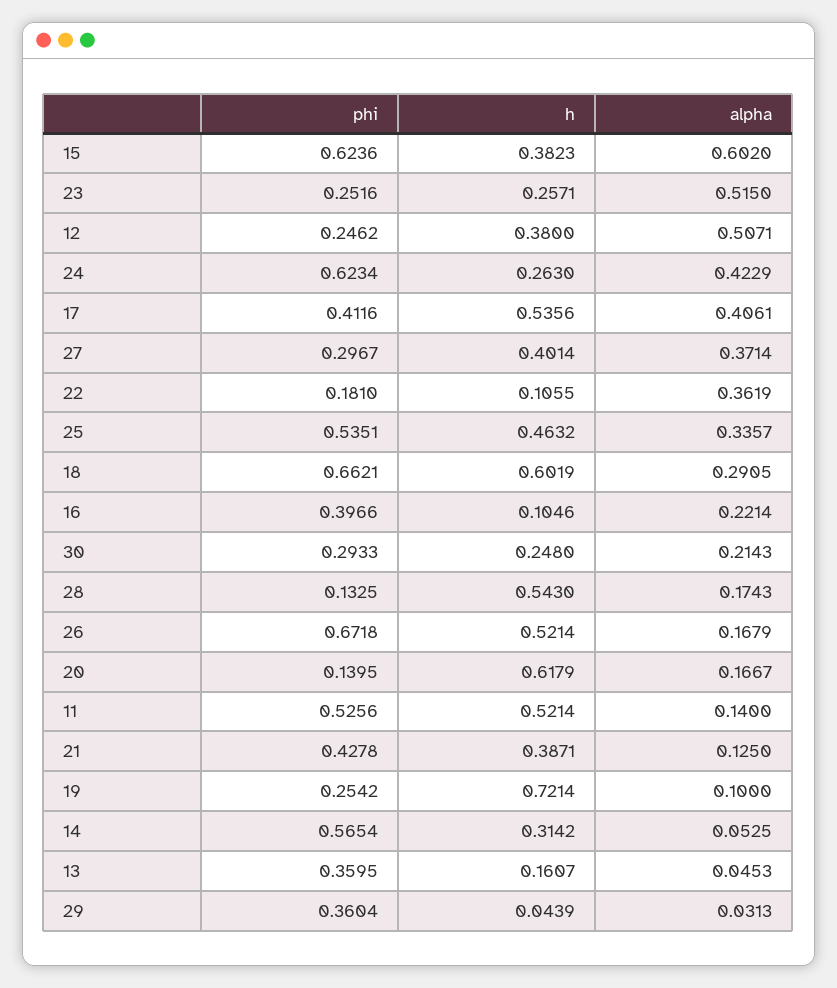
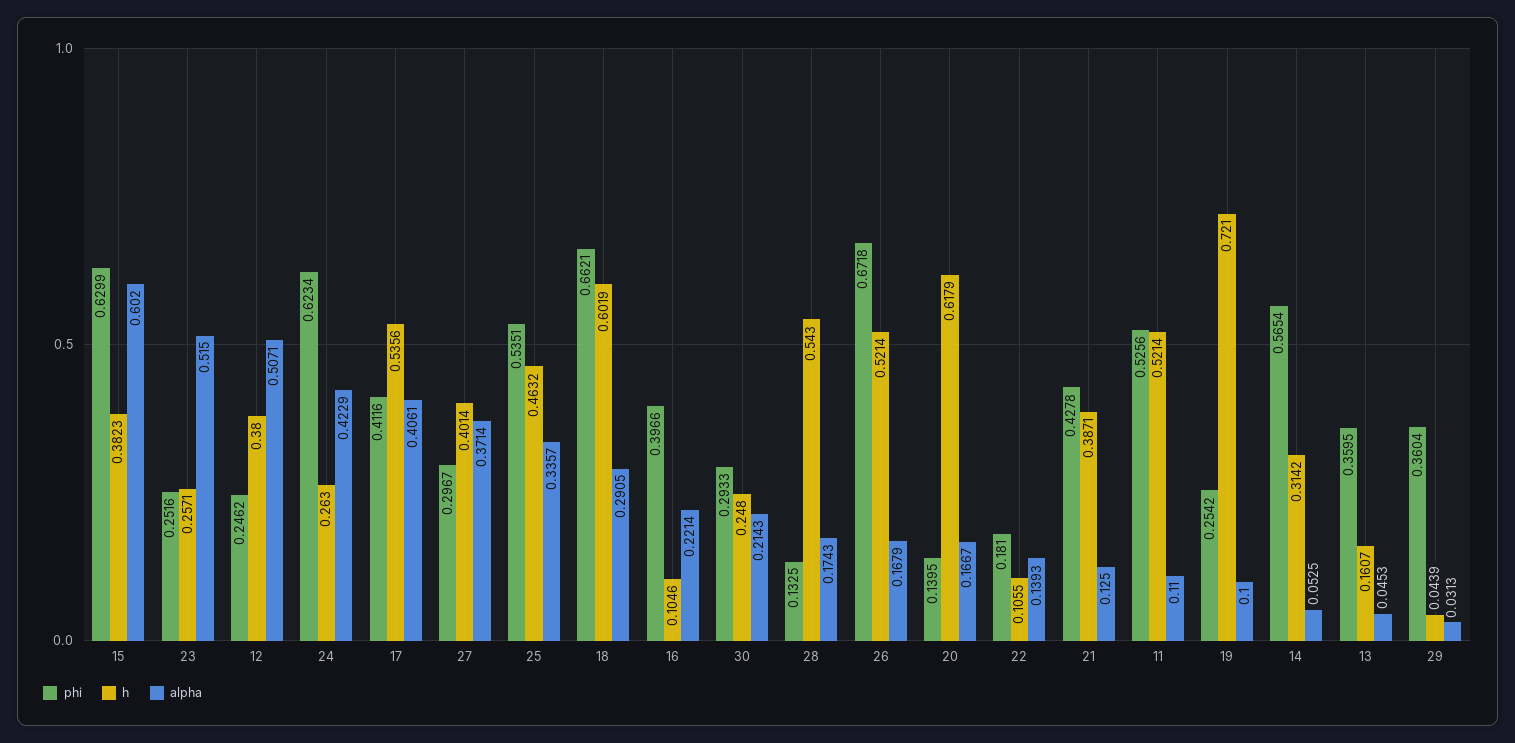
  {
    "phi": {
-     "15": 0.6236,
+     "15": 0.6299,
      "23": 0.2516,
      "12": 0.2462,
      "24": 0.6234,
      "17": 0.4116,
      "27": 0.2967,
      "22": 0.181,
      "25": 0.5351,
      "18": 0.6621,
      "16": 0.3966,
      "30": 0.2933,
      "28": 0.1325,
      "26": 0.6718,
      "20": 0.1395,
      "11": 0.5256,
      "21": 0.4278,
      "19": 0.2542,
      "14": 0.5654,
      "13": 0.3595,
      "29": 0.3604
    },
    "h": {
      "15": 0.3823,
      "23": 0.2571,
      "12": 0.38,
      "24": 0.263,
      "17": 0.5356,
      "27": 0.4014,
      "22": 0.1055,
      "25": 0.4632,
      "18": 0.6019,
      "16": 0.1046,
      "30": 0.248,
      "28": 0.543,
      "26": 0.5214,
      "20": 0.6179,
      "11": 0.5214,
      "21": 0.3871,
-     "19": 0.7214,
+     "19": 0.721,
      "14": 0.3142,
      "13": 0.1607,
      "29": 0.0439
    },
    "alpha": {
      "15": 0.602,
      "23": 0.515,
      "12": 0.5071,
      "24": 0.4229,
      "17": 0.4061,
      "27": 0.3714,
-     "22": 0.3619,
+     "22": 0.1393,
      "25": 0.3357,
      "18": 0.2905,
      "16": 0.2214,
      "30": 0.2143,
      "28": 0.1743,
      "26": 0.1679,
      "20": 0.1667,
-     "11": 0.14,
+     "11": 0.11,
      "21": 0.125,
      "19": 0.1,
      "14": 0.0525,
      "13": 0.0453,
      "29": 0.0313
    }
  }

